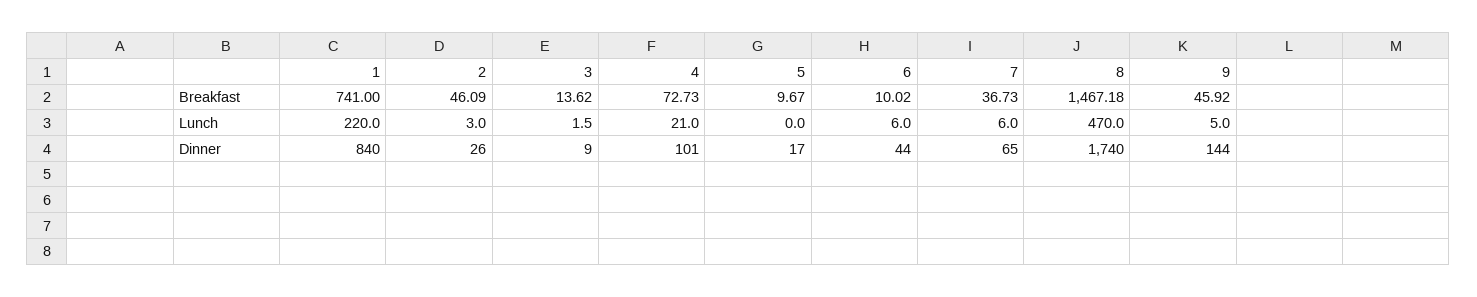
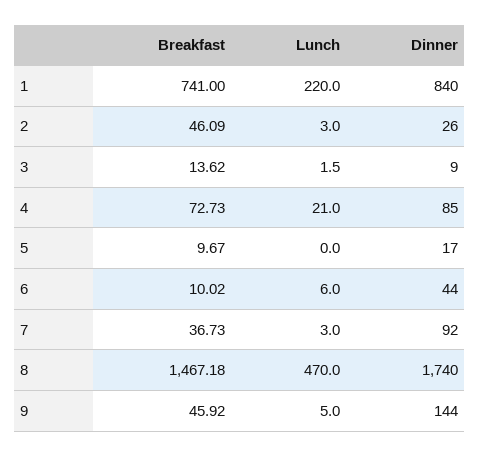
  {
    "1": {
      "Breakfast": 741,
      "Lunch": 220,
      "Dinner": 840
    },
    "2": {
      "Breakfast": 46.09,
      "Lunch": 3,
      "Dinner": 26
    },
    "3": {
      "Breakfast": 13.62,
      "Lunch": 1.5,
      "Dinner": 9
    },
    "4": {
      "Breakfast": 72.73,
      "Lunch": 21,
-     "Dinner": 101
+     "Dinner": 85
    },
    "5": {
      "Breakfast": 9.67,
      "Lunch": 0,
      "Dinner": 17
    },
    "6": {
      "Breakfast": 10.02,
      "Lunch": 6,
      "Dinner": 44
    },
    "7": {
      "Breakfast": 36.73,
-     "Lunch": 6,
+     "Lunch": 3,
-     "Dinner": 65
+     "Dinner": 92
    },
    "8": {
      "Breakfast": 1467.18,
      "Lunch": 470,
      "Dinner": 1740
    },
    "9": {
      "Breakfast": 45.92,
      "Lunch": 5,
      "Dinner": 144
    }
  }

